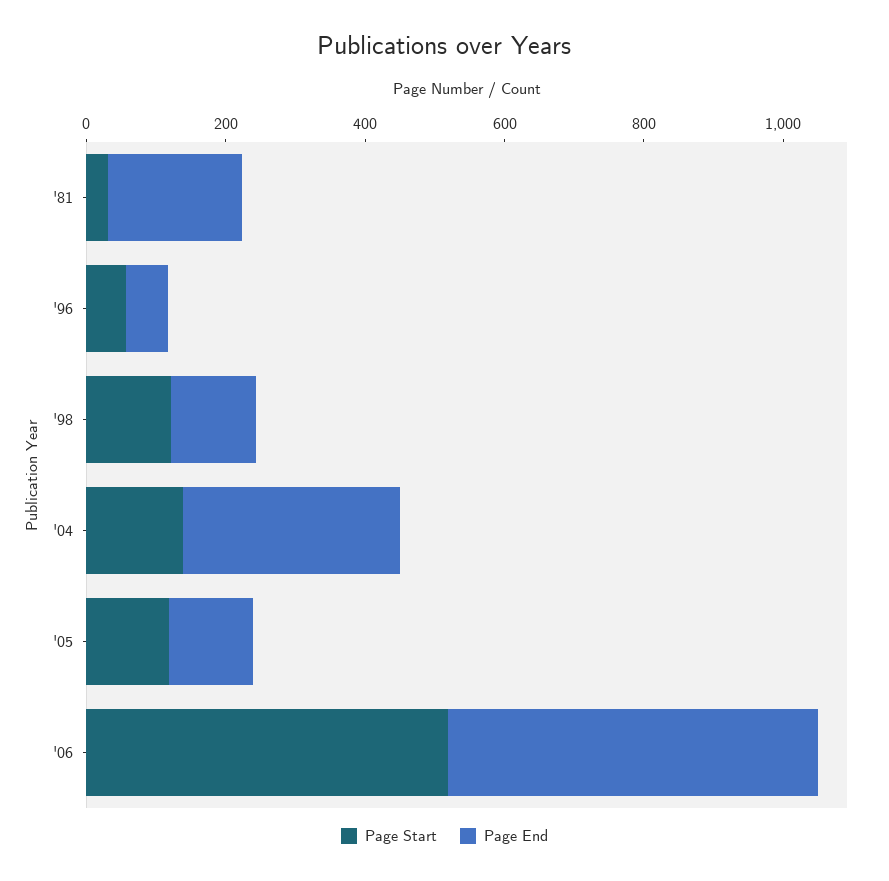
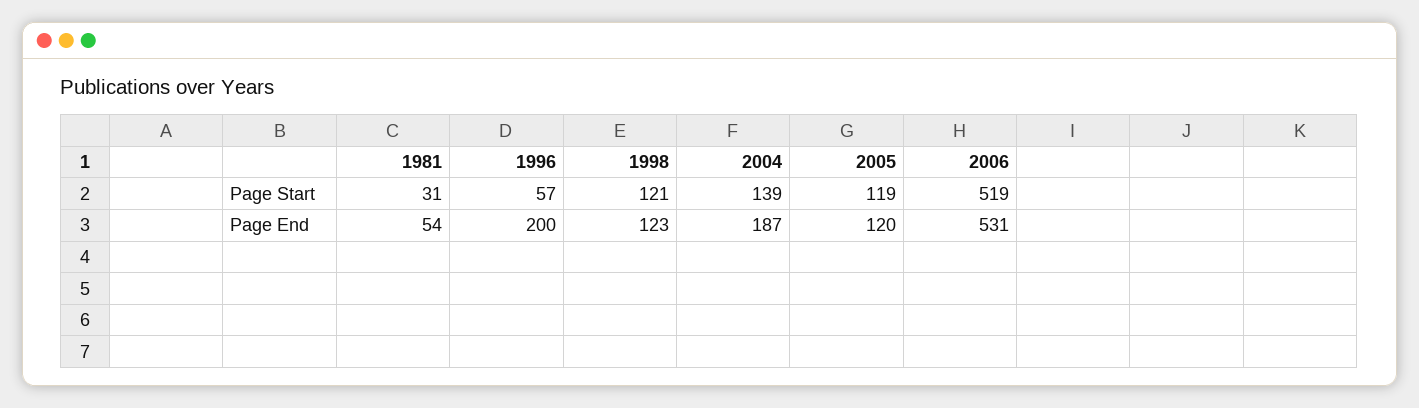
  {
    "Page Start": {
      "'81": 31,
      "'96": 57,
      "'98": 121,
      "'04": 139,
      "'05": 119,
      "'06": 519
    },
    "Page End": {
-     "'81": 200,
+     "'81": 54,
-     "'96": 50,
+     "'96": 200,
      "'98": 123,
-     "'04": 300,
+     "'04": 187,
      "'05": 120,
      "'06": 531
    }
  }

